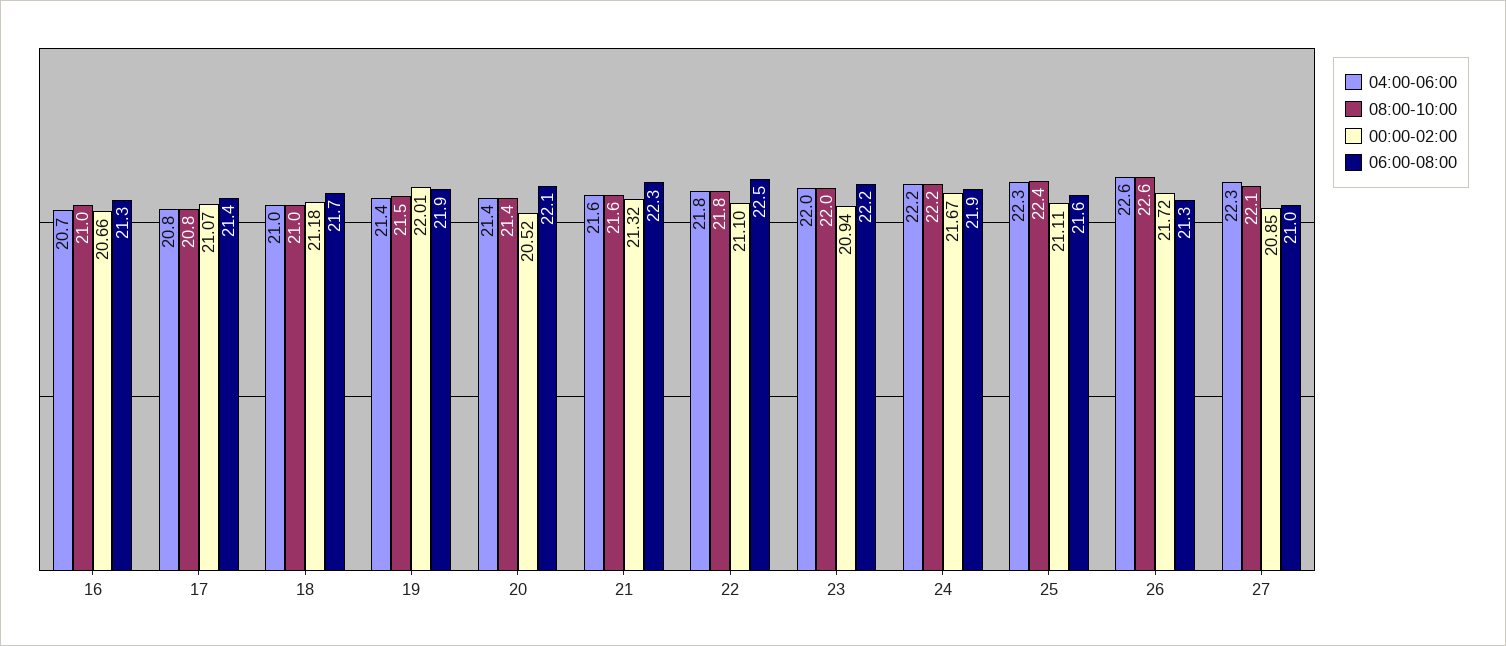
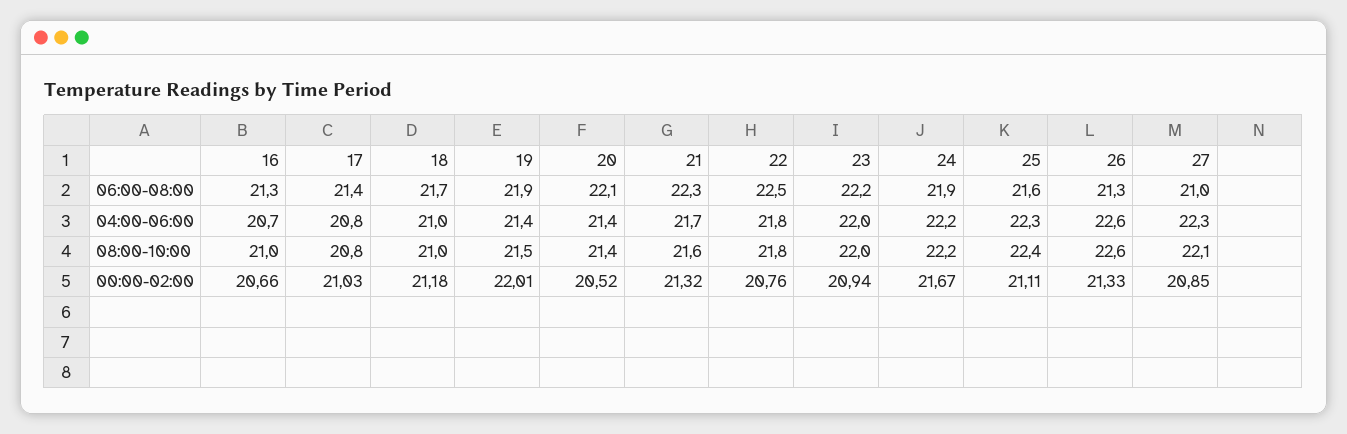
  {
    "04:00-06:00": {
      "16": 20.7,
      "17": 20.8,
      "18": 21,
      "19": 21.4,
      "20": 21.4,
-     "21": 21.6,
+     "21": 21.7,
      "22": 21.8,
      "23": 22,
      "24": 22.2,
      "25": 22.3,
      "26": 22.6,
      "27": 22.3
    },
    "08:00-10:00": {
      "16": 21,
      "17": 20.8,
      "18": 21,
      "19": 21.5,
      "20": 21.4,
      "21": 21.6,
      "22": 21.8,
      "23": 22,
      "24": 22.2,
      "25": 22.4,
      "26": 22.6,
      "27": 22.1
    },
    "00:00-02:00": {
      "16": 20.66,
-     "17": 21.07,
+     "17": 21.03,
      "18": 21.18,
      "19": 22.01,
      "20": 20.52,
      "21": 21.32,
-     "22": 21.1,
+     "22": 20.76,
      "23": 20.94,
      "24": 21.67,
      "25": 21.11,
-     "26": 21.72,
+     "26": 21.33,
      "27": 20.85
    },
    "06:00-08:00": {
      "16": 21.3,
      "17": 21.4,
      "18": 21.7,
      "19": 21.9,
      "20": 22.1,
      "21": 22.3,
      "22": 22.5,
      "23": 22.2,
      "24": 21.9,
      "25": 21.6,
      "26": 21.3,
      "27": 21
    }
  }

